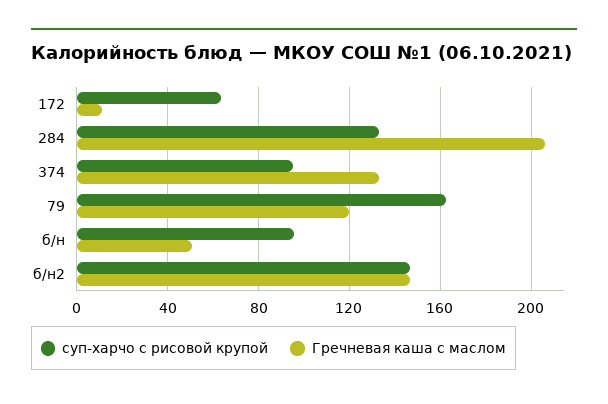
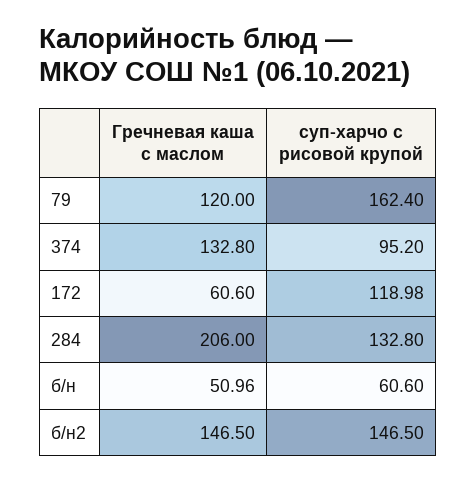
  {
    "суп-харчо с рисовой крупой": {
-     "172": 65,
+     "172": 118.98,
      "284": 132.8,
      "374": 95.2,
      "79": 162.4,
-     "б/н": 95,
+     "б/н": 60.6,
      "б/н2": 146.5
    },
    "Гречневая каша с маслом": {
-     "172": 10,
+     "172": 60.6,
      "284": 206,
      "374": 132.8,
      "79": 120,
      "б/н": 50.96,
      "б/н2": 146.5
    }
  }

